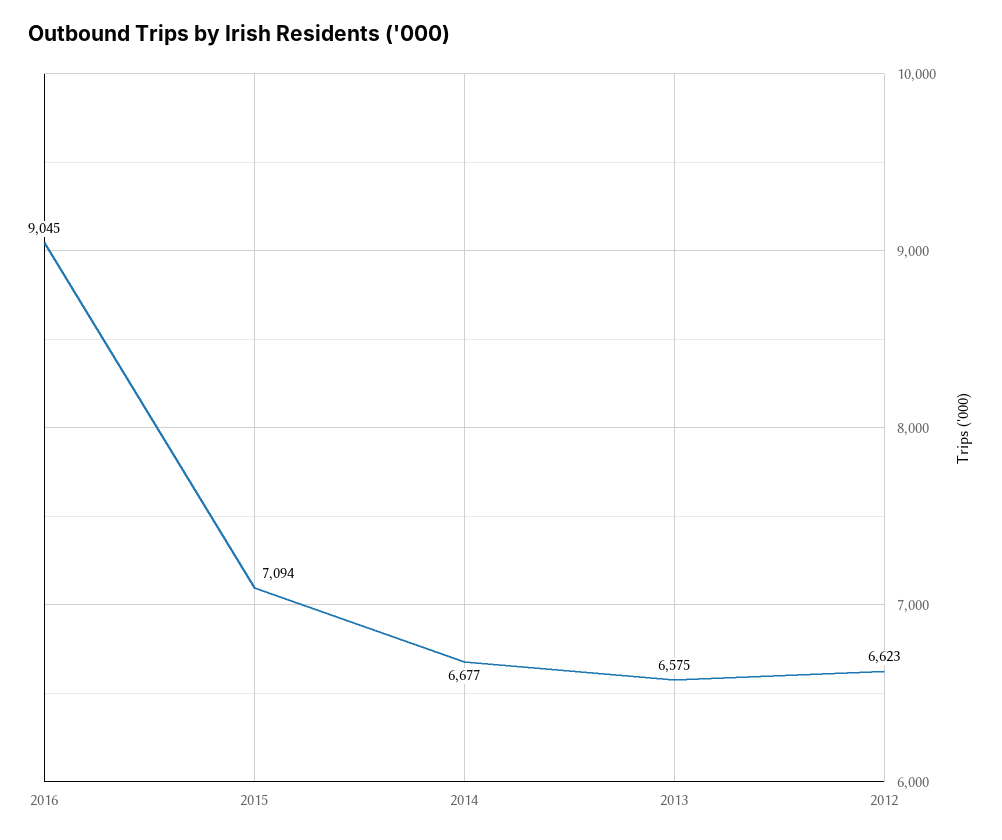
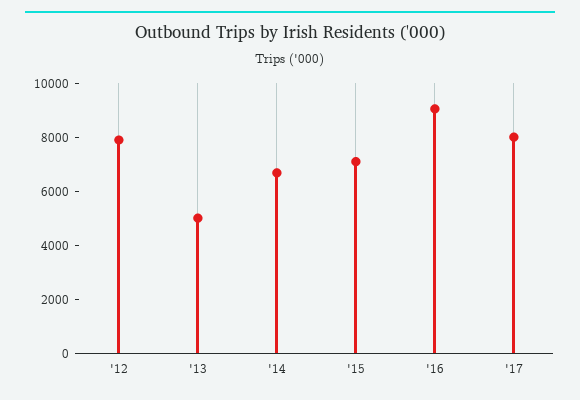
  {
    "2016": 9045,
    "2015": 7094,
    "2014": 6677,
-   "2013": 6575,
+   "2013": 5000,
-   "2012": 6623
+   "2012": 8000,
+   "'17": 8000
  }

